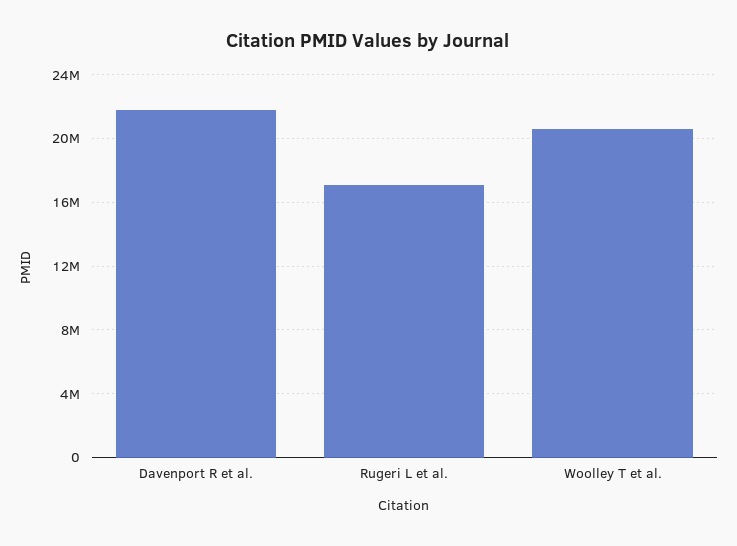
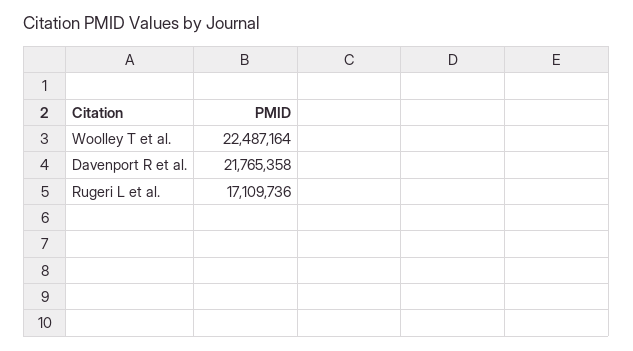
  {
    "Davenport R et al.": 21765358,
    "Rugeri L et al.": 17109736,
-   "Woolley T et al.": 20500000
+   "Woolley T et al.": 22487164
  }

